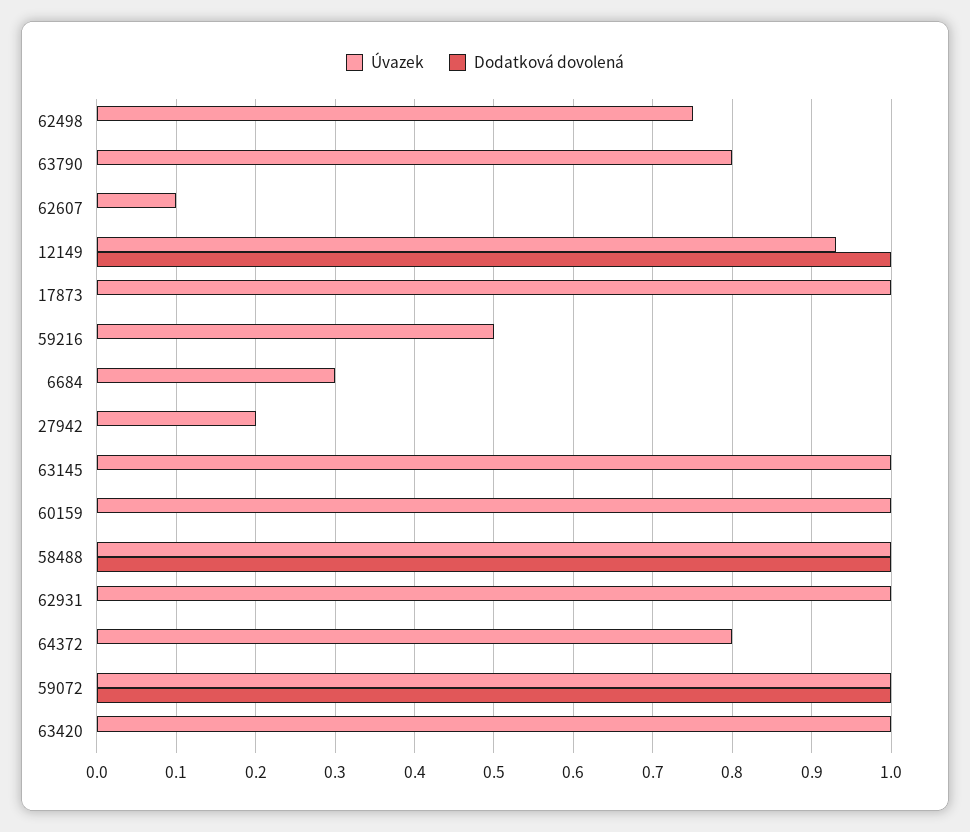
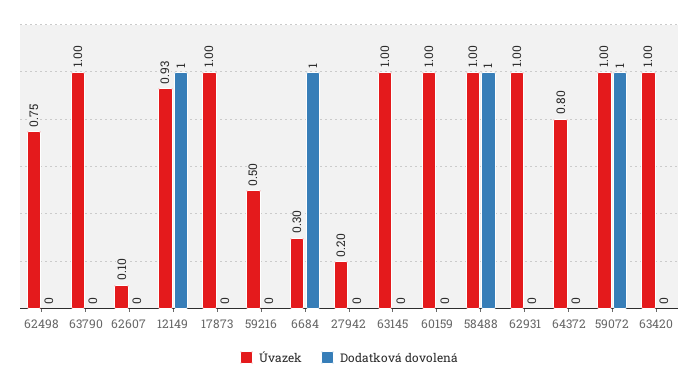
  {
    "Úvazek": {
      "62498": 0.75,
-     "63790": 0.8,
+     "63790": 1,
      "62607": 0.1,
      "12149": 0.93,
      "17873": 1,
      "59216": 0.5,
      "6684": 0.3,
      "27942": 0.2,
      "63145": 1,
      "60159": 1,
      "58488": 1,
      "62931": 1,
      "64372": 0.8,
      "59072": 1,
      "63420": 1
    },
    "Dodatková dovolená": {
      "62498": 0,
      "63790": 0,
      "62607": 0,
      "12149": 1,
      "17873": 0,
      "59216": 0,
-     "6684": 0,
+     "6684": 1,
      "27942": 0,
      "63145": 0,
      "60159": 0,
      "58488": 1,
      "62931": 0,
      "64372": 0,
      "59072": 1,
      "63420": 0
    }
  }

